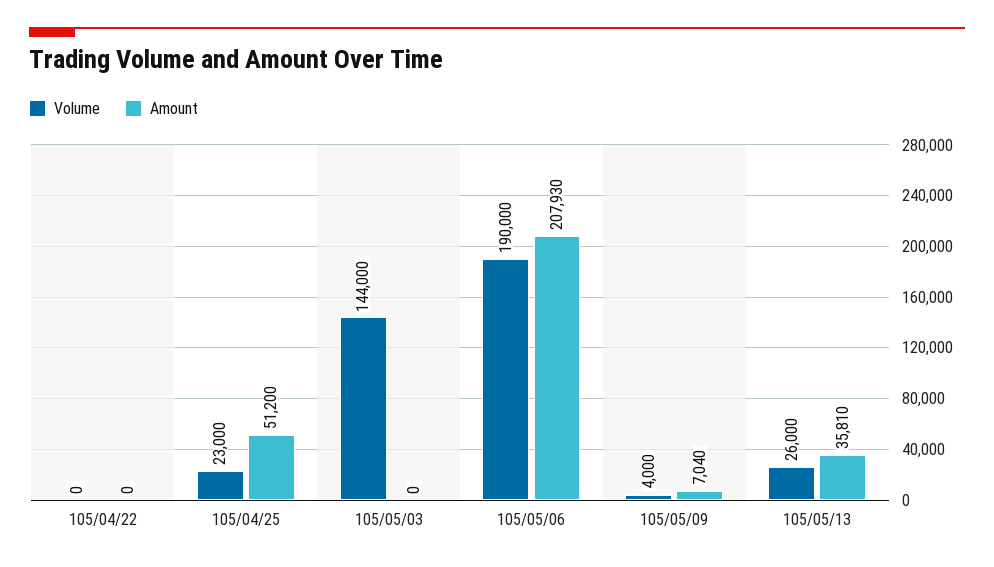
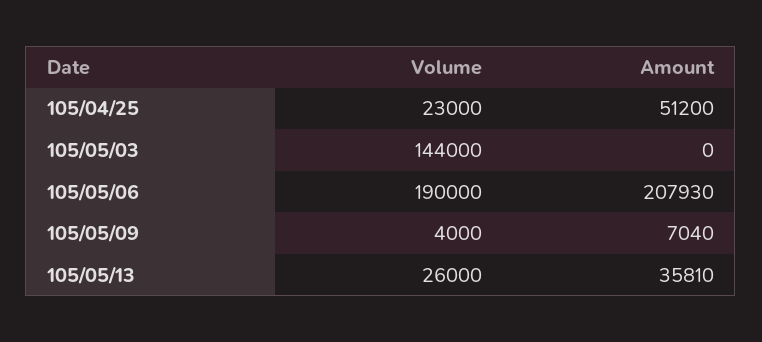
  {
    "Volume": {
-     "105/04/22": 0,
      "105/04/25": 23000,
      "105/05/03": 144000,
      "105/05/06": 190000,
      "105/05/09": 4000,
      "105/05/13": 26000
    },
    "Amount": {
-     "105/04/22": 0,
      "105/04/25": 51200,
      "105/05/03": 0,
      "105/05/06": 207930,
      "105/05/09": 7040,
      "105/05/13": 35810
    }
  }

